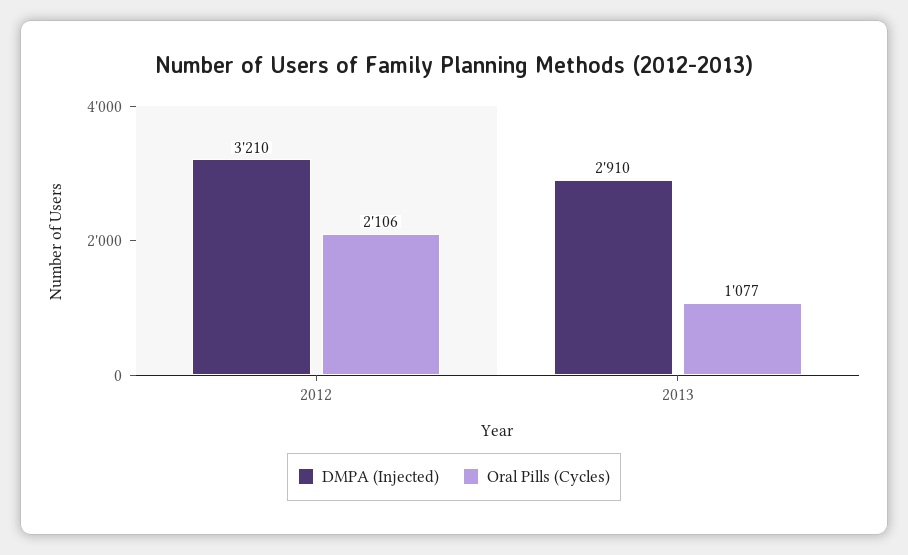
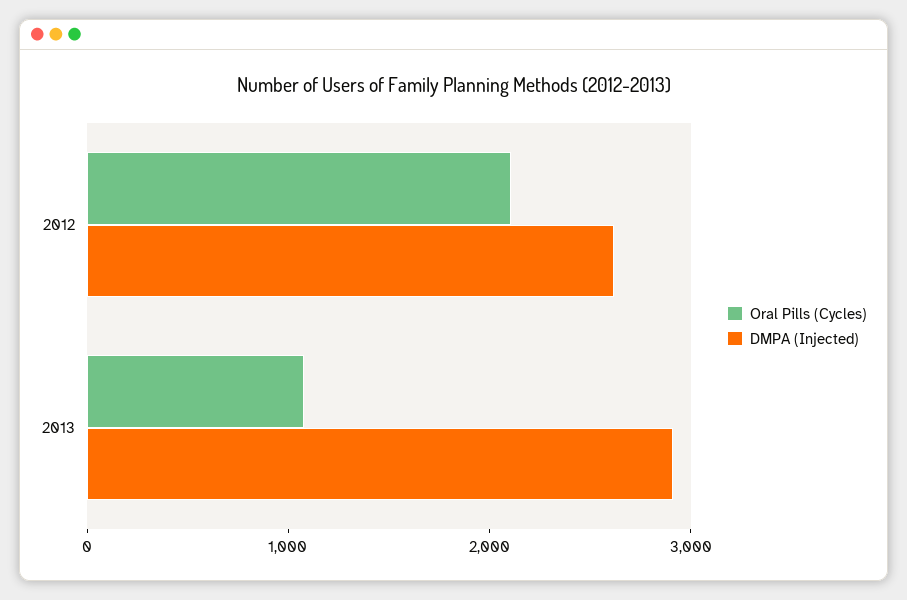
  {
    "DMPA (Injected)": {
-     "2012": 3210,
+     "2012": 2600,
      "2013": 2910
    },
    "Oral Pills (Cycles)": {
      "2012": 2106,
      "2013": 1077
    }
  }

